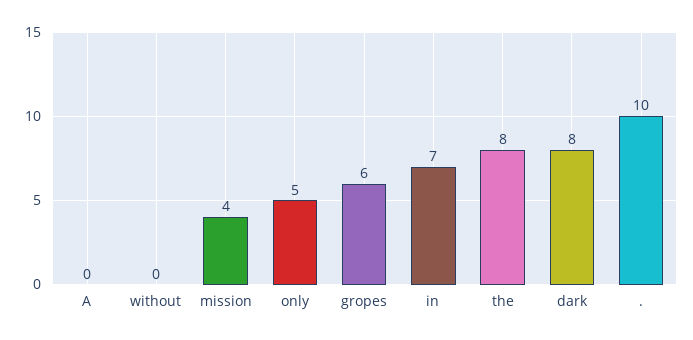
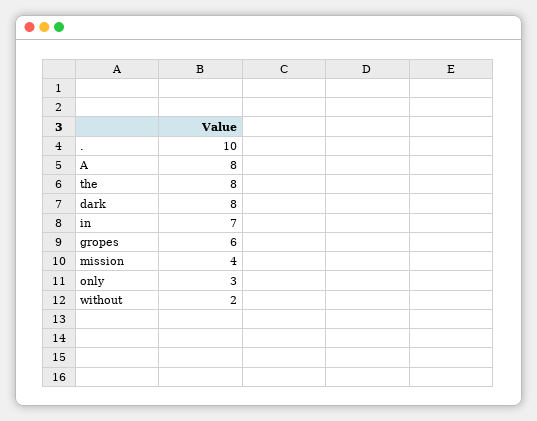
  {
-   "A": 0,
+   "A": 8,
-   "without": 0,
+   "without": 2,
    "mission": 4,
-   "only": 5,
+   "only": 3,
    "gropes": 6,
    "in": 7,
    "the": 8,
    "dark": 8,
    ".": 10
  }

